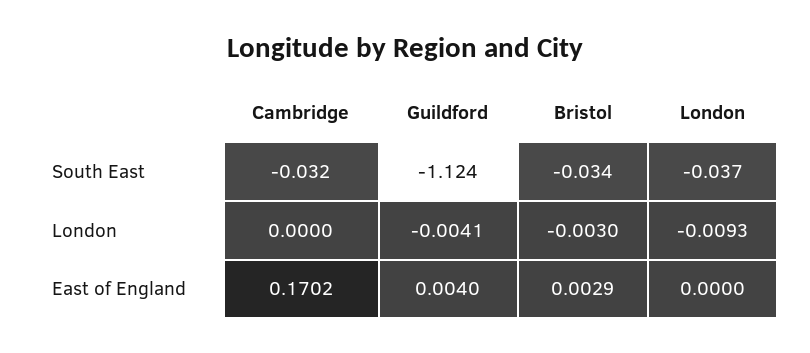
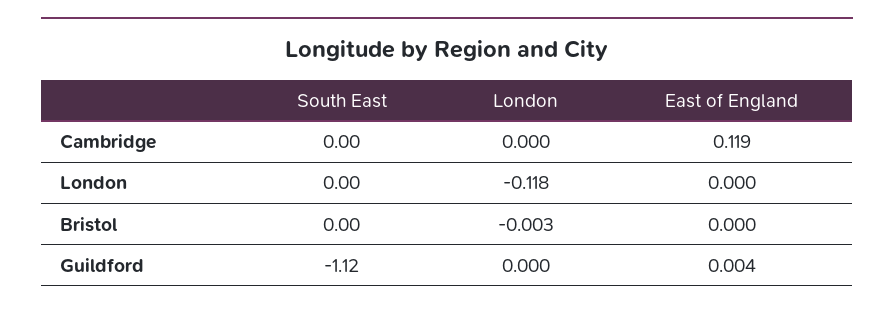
  {
    "Cambridge": {
-     "South East": -0.032,
+     "South East": 0,
      "London": 0,
-     "East of England": 0.1702
+     "East of England": 0.119
    },
    "Guildford": {
      "South East": -1.124,
-     "London": -0.0041,
+     "London": 0,
      "East of England": 0.004
    },
    "Bristol": {
-     "South East": -0.034,
+     "South East": 0,
      "London": -0.003,
-     "East of England": 0.0029
+     "East of England": 0
    },
    "London": {
-     "South East": -0.037,
+     "South East": 0,
-     "London": -0.0093,
+     "London": -0.118,
      "East of England": 0
    }
  }

